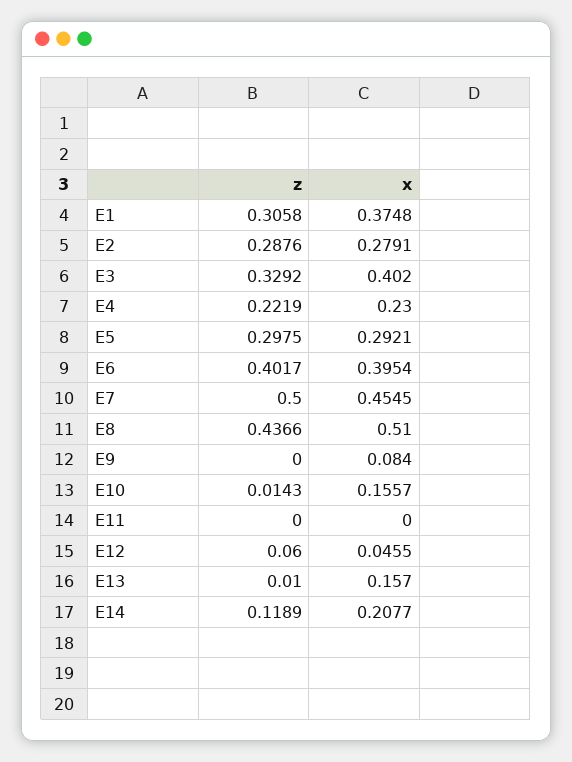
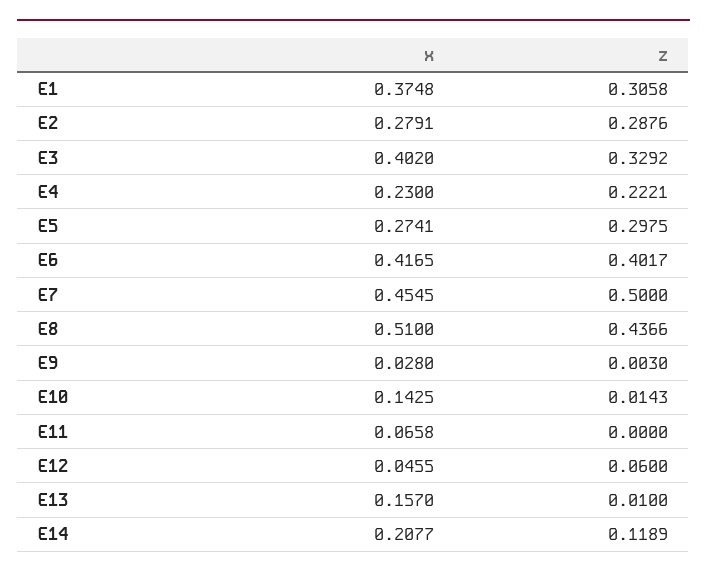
  {
    "z": {
      "E1": 0.3058,
      "E2": 0.2876,
      "E3": 0.3292,
-     "E4": 0.2219,
+     "E4": 0.2221,
      "E5": 0.2975,
      "E6": 0.4017,
      "E7": 0.5,
      "E8": 0.4366,
-     "E9": 0,
+     "E9": 0.003,
      "E10": 0.0143,
      "E11": 0,
      "E12": 0.06,
      "E13": 0.01,
      "E14": 0.1189
    },
    "x": {
      "E1": 0.3748,
      "E2": 0.2791,
      "E3": 0.402,
      "E4": 0.23,
-     "E5": 0.2921,
+     "E5": 0.2741,
-     "E6": 0.3954,
+     "E6": 0.4165,
      "E7": 0.4545,
      "E8": 0.51,
-     "E9": 0.084,
+     "E9": 0.028,
-     "E10": 0.1557,
+     "E10": 0.1425,
-     "E11": 0,
+     "E11": 0.0658,
      "E12": 0.0455,
      "E13": 0.157,
      "E14": 0.2077
    }
  }

